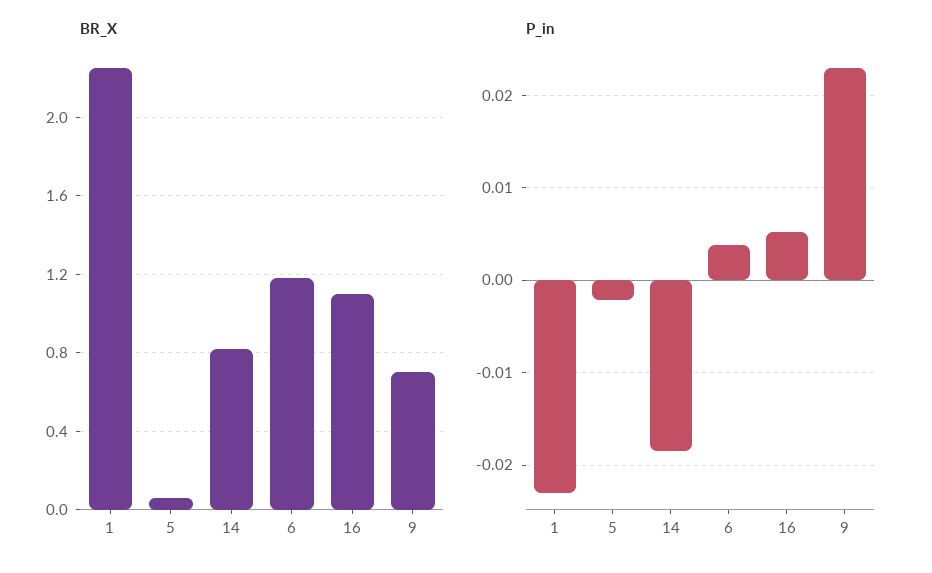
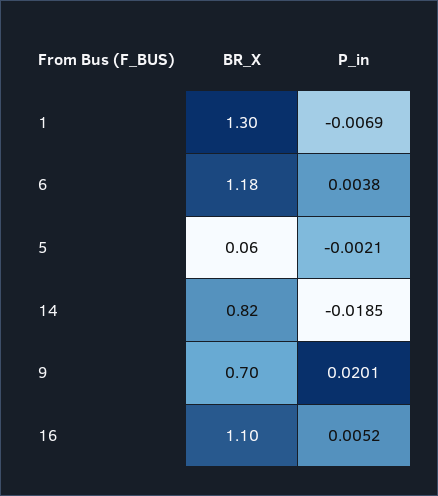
  {
    "BR_X": {
-     "1": 2.25,
+     "1": 1.3,
      "5": 0.06,
      "14": 0.82,
      "6": 1.18,
      "16": 1.1,
      "9": 0.7
    },
    "P_in": {
-     "1": -0.023,
+     "1": -0.0069,
      "5": -0.0021,
      "14": -0.0185,
      "6": 0.0038,
      "16": 0.0052,
-     "9": 0.023
+     "9": 0.0201
    }
  }

